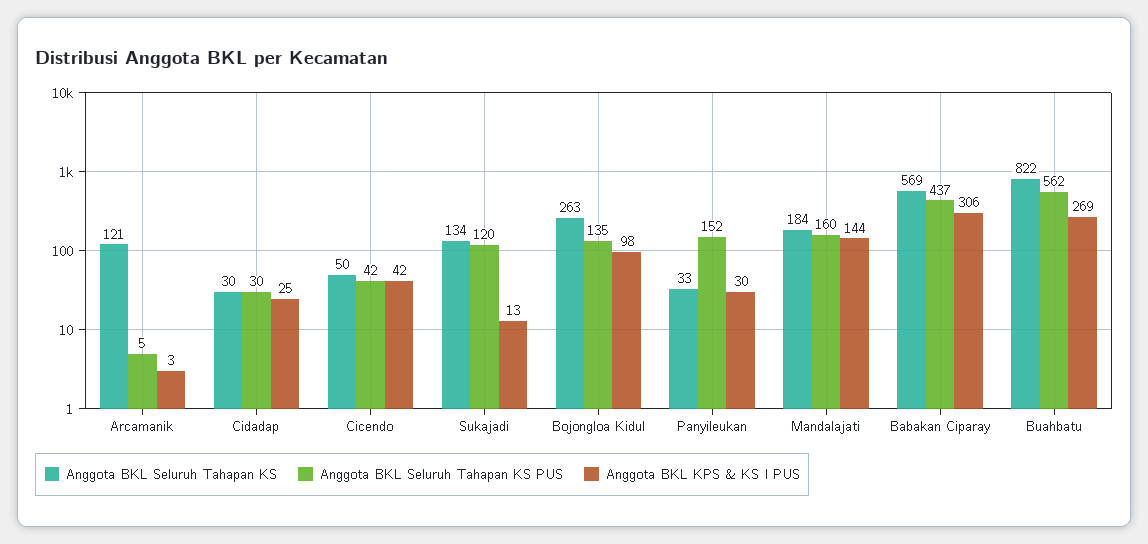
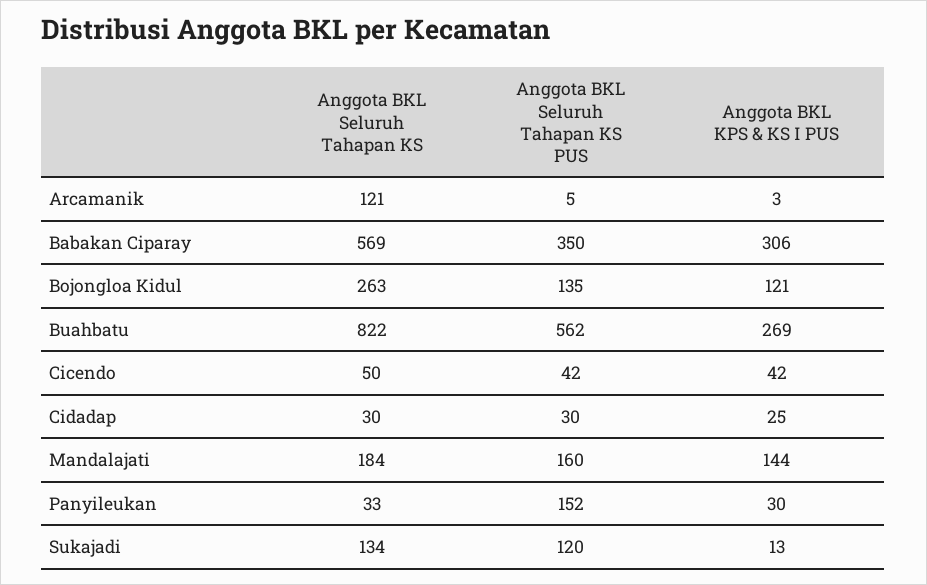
  {
    "Anggota BKL Seluruh Tahapan KS": {
      "Arcamanik": 121,
      "Cidadap": 30,
      "Cicendo": 50,
      "Sukajadi": 134,
      "Bojongloa Kidul": 263,
      "Panyileukan": 33,
      "Mandalajati": 184,
      "Babakan Ciparay": 569,
      "Buahbatu": 822
    },
    "Anggota BKL Seluruh Tahapan KS PUS": {
      "Arcamanik": 5,
      "Cidadap": 30,
      "Cicendo": 42,
      "Sukajadi": 120,
      "Bojongloa Kidul": 135,
      "Panyileukan": 152,
      "Mandalajati": 160,
-     "Babakan Ciparay": 437,
+     "Babakan Ciparay": 350,
      "Buahbatu": 562
    },
    "Anggota BKL KPS & KS I PUS": {
      "Arcamanik": 3,
      "Cidadap": 25,
      "Cicendo": 42,
      "Sukajadi": 13,
-     "Bojongloa Kidul": 98,
+     "Bojongloa Kidul": 121,
      "Panyileukan": 30,
      "Mandalajati": 144,
      "Babakan Ciparay": 306,
      "Buahbatu": 269
    }
  }

